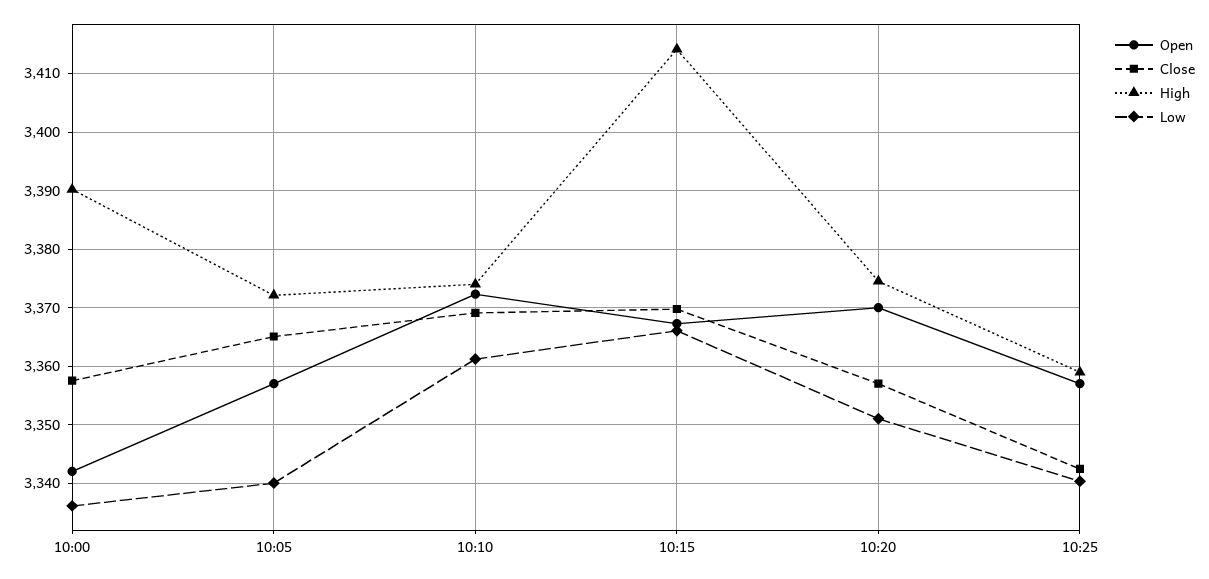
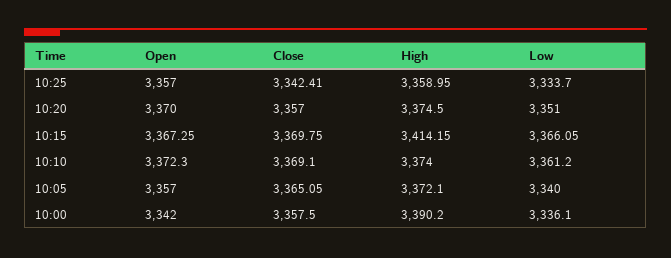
  {
    "Open": {
      "10:00": 3342,
      "10:05": 3357,
      "10:10": 3372.3,
      "10:15": 3367.25,
      "10:20": 3370,
      "10:25": 3357
    },
    "Close": {
      "10:00": 3357.5,
      "10:05": 3365.05,
      "10:10": 3369.1,
      "10:15": 3369.75,
      "10:20": 3357,
      "10:25": 3342.41
    },
    "High": {
      "10:00": 3390.2,
      "10:05": 3372.1,
      "10:10": 3374,
      "10:15": 3414.15,
      "10:20": 3374.5,
      "10:25": 3358.95
    },
    "Low": {
      "10:00": 3336.1,
      "10:05": 3340,
      "10:10": 3361.2,
      "10:15": 3366.05,
      "10:20": 3351,
-     "10:25": 3340
+     "10:25": 3333.7
    }
  }

